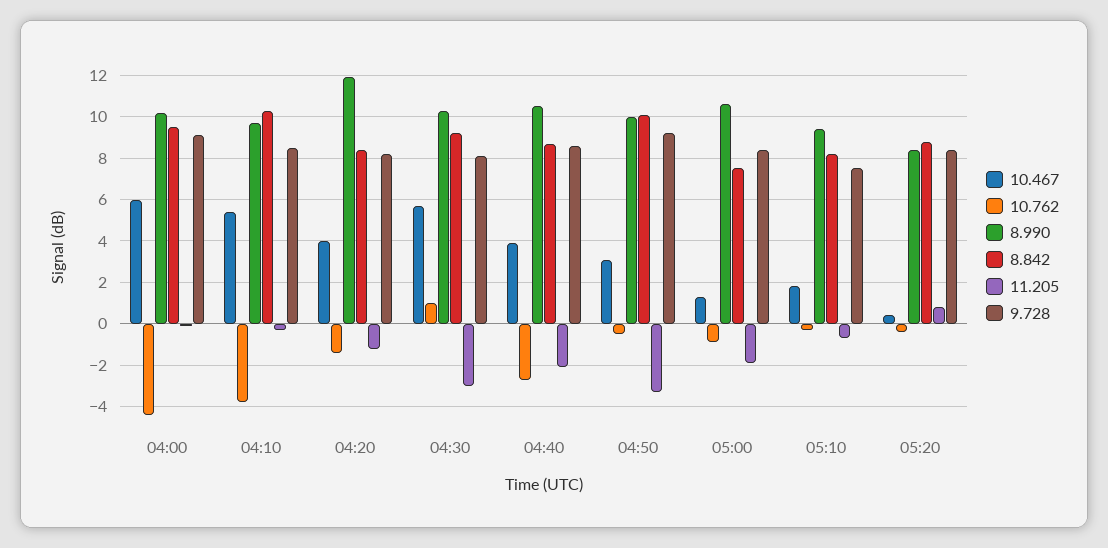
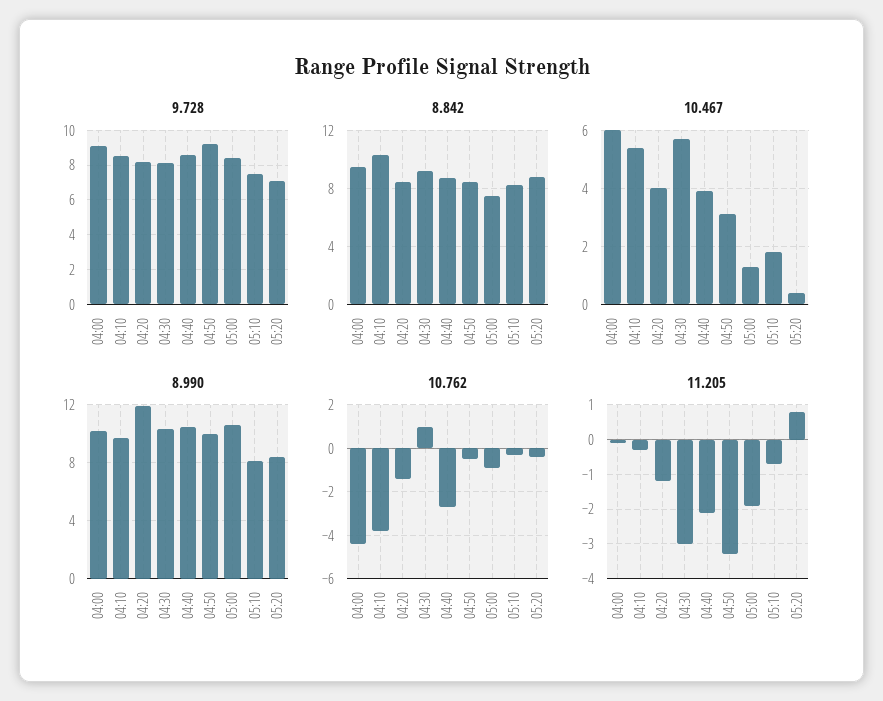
  {
    "10.467": {
      "04:00": 6,
      "04:10": 5.5,
      "04:20": 4,
      "04:30": 5.5,
      "04:40": 4,
      "04:50": 3,
      "05:00": 1.5,
      "05:10": 2,
      "05:20": 0.5
    },
    "10.762": {
      "04:00": -4.5,
      "04:10": -4,
      "04:20": -1.5,
      "04:30": 1,
      "04:40": -2.5,
      "04:50": -0.5,
      "05:00": -1,
      "05:10": -0.5,
      "05:20": -0.5
    },
    "8.990": {
      "04:00": 10,
      "04:10": 9.5,
      "04:20": 12,
      "04:30": 10.5,
      "04:40": 10.5,
      "04:50": 10,
      "05:00": 10.5,
-     "05:10": 9.5,
+     "05:10": 8,
      "05:20": 8.5
    },
    "8.842": {
      "04:00": 9.5,
      "04:10": 10.5,
      "04:20": 8.5,
      "04:30": 9,
      "04:40": 8.5,
-     "04:50": 10,
+     "04:50": 8.5,
      "05:00": 7.5,
      "05:10": 8,
      "05:20": 9
    },
    "11.205": {
      "04:00": 0,
      "04:10": -0.5,
      "04:20": -1,
      "04:30": -3,
      "04:40": -2,
      "04:50": -3.5,
      "05:00": -2,
      "05:10": -0.5,
      "05:20": 1
    },
    "9.728": {
      "04:00": 9,
      "04:10": 8.5,
      "04:20": 8,
      "04:30": 8,
      "04:40": 8.5,
      "04:50": 9,
      "05:00": 8.5,
      "05:10": 7.5,
-     "05:20": 8.5
+     "05:20": 7
    }
  }

